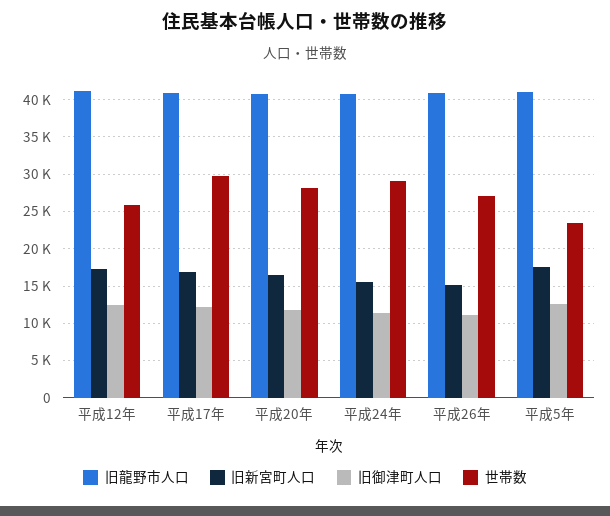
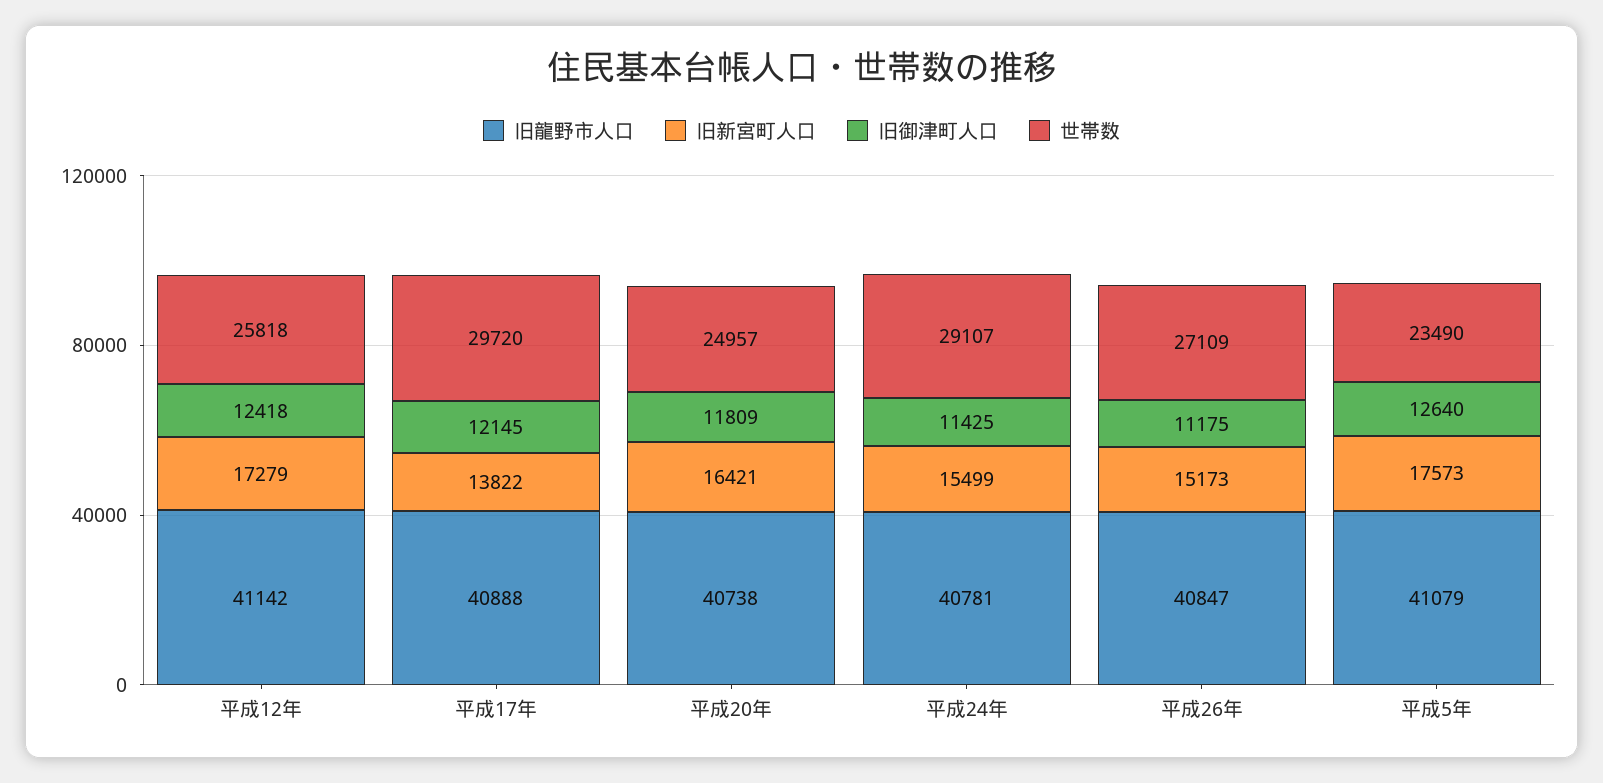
  {
    "旧龍野市人口": {
      "平成12年": 41142,
      "平成17年": 40888,
      "平成20年": 40738,
      "平成24年": 40781,
      "平成26年": 40847,
      "平成5年": 41079
    },
    "旧新宮町人口": {
      "平成12年": 17279,
-     "平成17年": 17000,
+     "平成17年": 13822,
      "平成20年": 16421,
      "平成24年": 15499,
      "平成26年": 15173,
      "平成5年": 17573
    },
    "旧御津町人口": {
      "平成12年": 12418,
      "平成17年": 12145,
      "平成20年": 11809,
      "平成24年": 11425,
      "平成26年": 11175,
      "平成5年": 12640
    },
    "世帯数": {
      "平成12年": 25818,
      "平成17年": 29720,
-     "平成20年": 28000,
+     "平成20年": 24957,
      "平成24年": 29107,
      "平成26年": 27109,
      "平成5年": 23490
    }
  }

